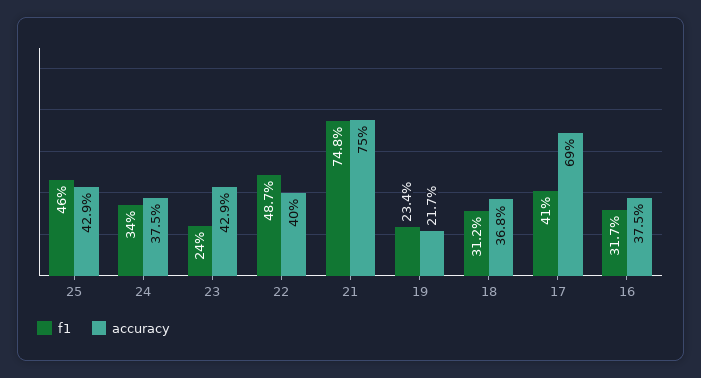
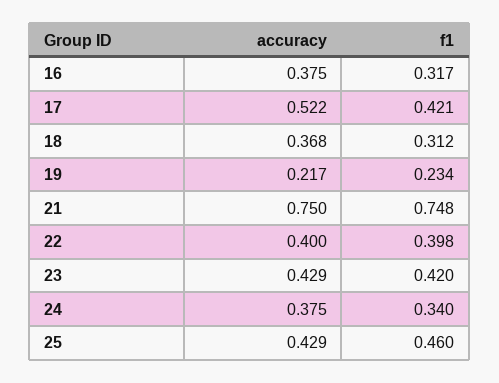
  {
    "f1": {
      "25": 0.46,
      "24": 0.34,
-     "23": 0.24,
+     "23": 0.42,
-     "22": 0.487,
+     "22": 0.398,
      "21": 0.748,
      "19": 0.234,
      "18": 0.312,
-     "17": 0.41,
+     "17": 0.421,
      "16": 0.317
    },
    "accuracy": {
      "25": 0.429,
      "24": 0.375,
      "23": 0.429,
      "22": 0.4,
      "21": 0.75,
      "19": 0.217,
      "18": 0.368,
-     "17": 0.69,
+     "17": 0.522,
      "16": 0.375
    }
  }

